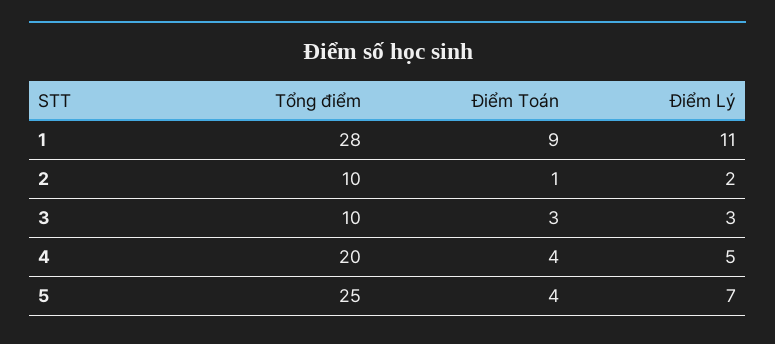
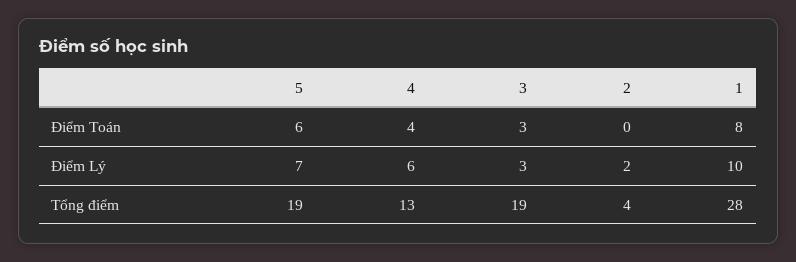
  {
    "Tổng điểm": {
      "1": 28,
-     "2": 10,
+     "2": 4,
-     "3": 10,
+     "3": 19,
-     "4": 20,
+     "4": 13,
-     "5": 25
+     "5": 19
    },
    "Điểm Toán": {
-     "1": 9,
+     "1": 8,
-     "2": 1,
+     "2": 0,
      "3": 3,
      "4": 4,
-     "5": 4
+     "5": 6
    },
    "Điểm Lý": {
-     "1": 11,
+     "1": 10,
      "2": 2,
      "3": 3,
-     "4": 5,
+     "4": 6,
      "5": 7
    }
  }

